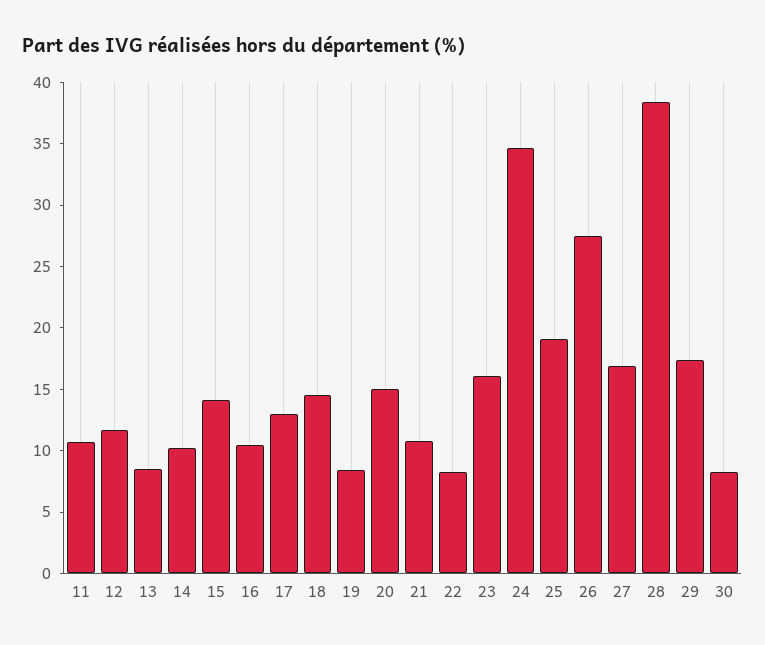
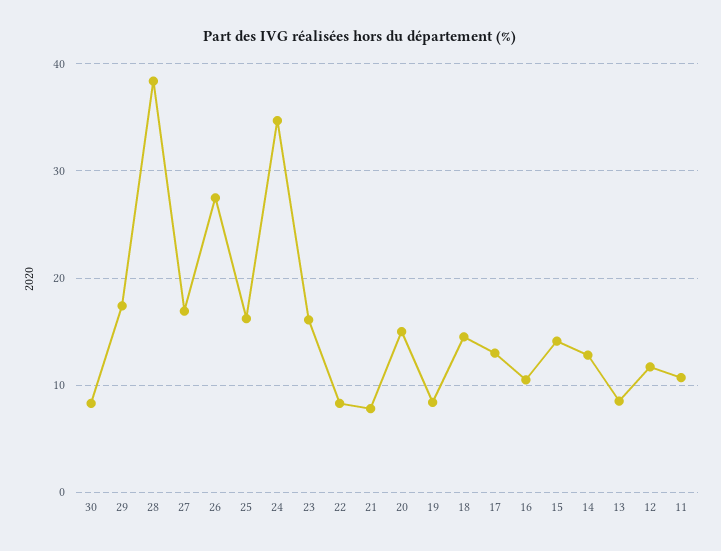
  {
    "11": 11,
    "12": 12,
    "13": 9,
-   "14": 10,
+   "14": 13,
    "15": 14,
    "16": 11,
    "17": 13,
    "18": 15,
    "19": 8,
    "20": 15,
-   "21": 11,
+   "21": 8,
    "22": 8,
    "23": 16,
    "24": 35,
-   "25": 19,
+   "25": 16,
    "26": 28,
    "27": 17,
    "28": 38,
    "29": 17,
    "30": 8
  }

